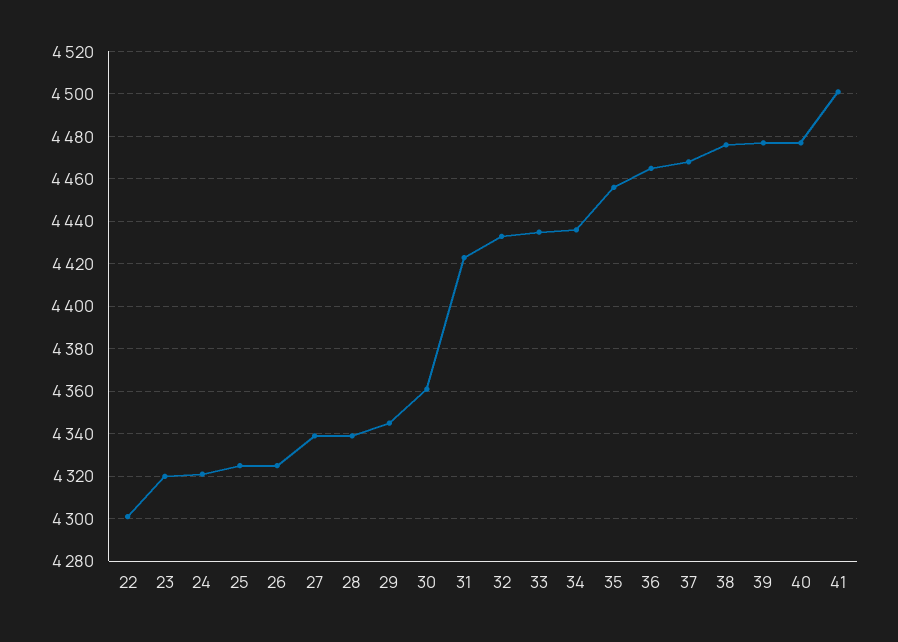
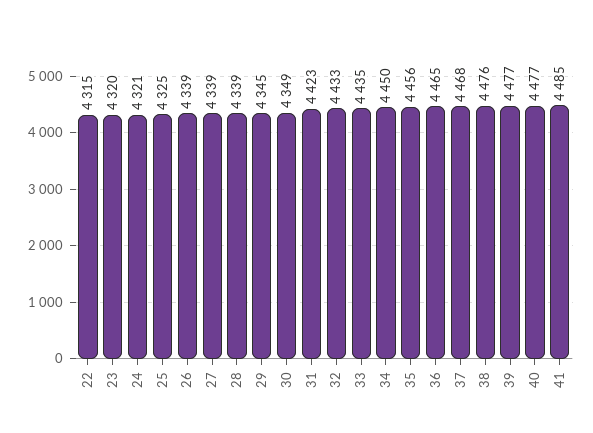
  {
-   "22": 4300,
+   "22": 4315,
    "23": 4320,
    "24": 4321,
    "25": 4325,
-   "26": 4325,
+   "26": 4339,
    "27": 4339,
    "28": 4339,
    "29": 4345,
-   "30": 4360,
+   "30": 4349,
    "31": 4423,
    "32": 4433,
    "33": 4435,
-   "34": 4435,
+   "34": 4450,
    "35": 4456,
    "36": 4465,
    "37": 4468,
    "38": 4476,
    "39": 4477,
    "40": 4477,
-   "41": 4500
+   "41": 4485
  }

